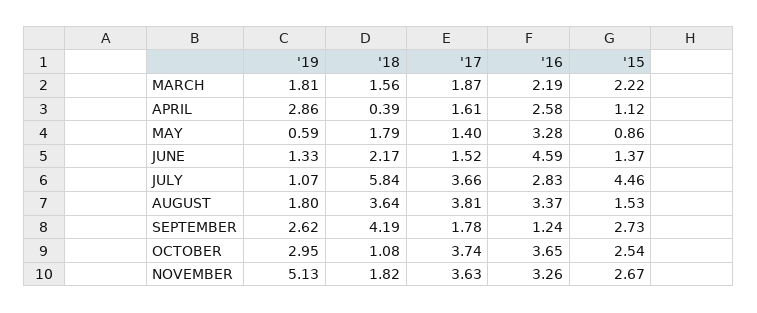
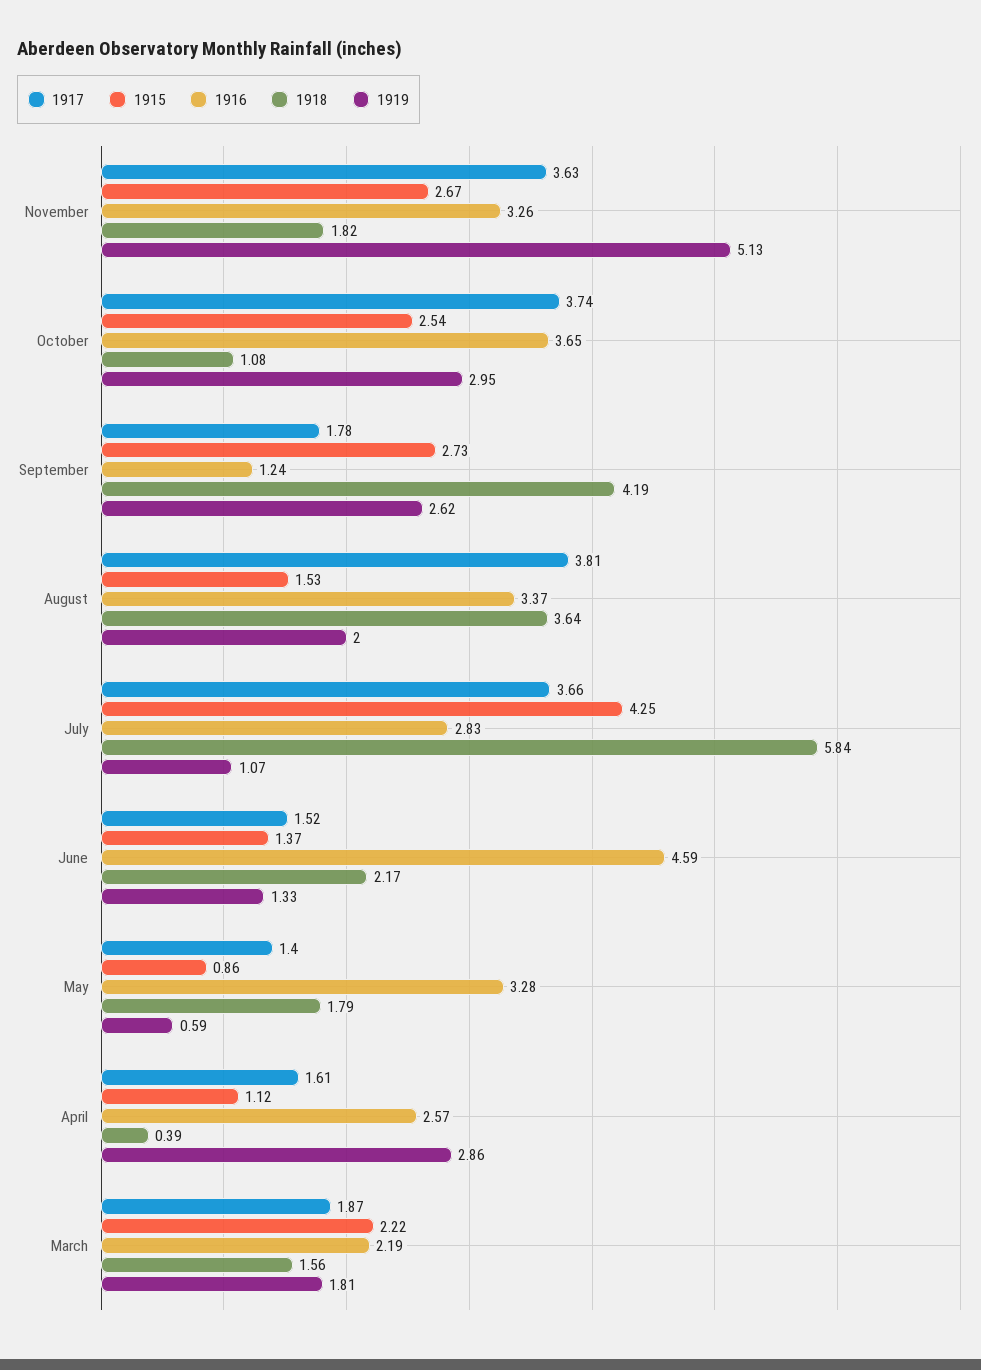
  {
    "'19": {
      "MARCH": 1.81,
      "APRIL": 2.86,
      "MAY": 0.59,
      "JUNE": 1.33,
      "JULY": 1.07,
-     "AUGUST": 1.8,
+     "AUGUST": 2,
      "SEPTEMBER": 2.62,
      "OCTOBER": 2.95,
      "NOVEMBER": 5.13
    },
    "'18": {
      "MARCH": 1.56,
      "APRIL": 0.39,
      "MAY": 1.79,
      "JUNE": 2.17,
      "JULY": 5.84,
      "AUGUST": 3.64,
      "SEPTEMBER": 4.19,
      "OCTOBER": 1.08,
      "NOVEMBER": 1.82
    },
    "'17": {
      "MARCH": 1.87,
      "APRIL": 1.61,
      "MAY": 1.4,
      "JUNE": 1.52,
      "JULY": 3.66,
      "AUGUST": 3.81,
      "SEPTEMBER": 1.78,
      "OCTOBER": 3.74,
      "NOVEMBER": 3.63
    },
    "'16": {
      "MARCH": 2.19,
-     "APRIL": 2.58,
+     "APRIL": 2.57,
      "MAY": 3.28,
      "JUNE": 4.59,
      "JULY": 2.83,
      "AUGUST": 3.37,
      "SEPTEMBER": 1.24,
      "OCTOBER": 3.65,
      "NOVEMBER": 3.26
    },
    "'15": {
      "MARCH": 2.22,
      "APRIL": 1.12,
      "MAY": 0.86,
      "JUNE": 1.37,
-     "JULY": 4.46,
+     "JULY": 4.25,
      "AUGUST": 1.53,
      "SEPTEMBER": 2.73,
      "OCTOBER": 2.54,
      "NOVEMBER": 2.67
    }
  }

